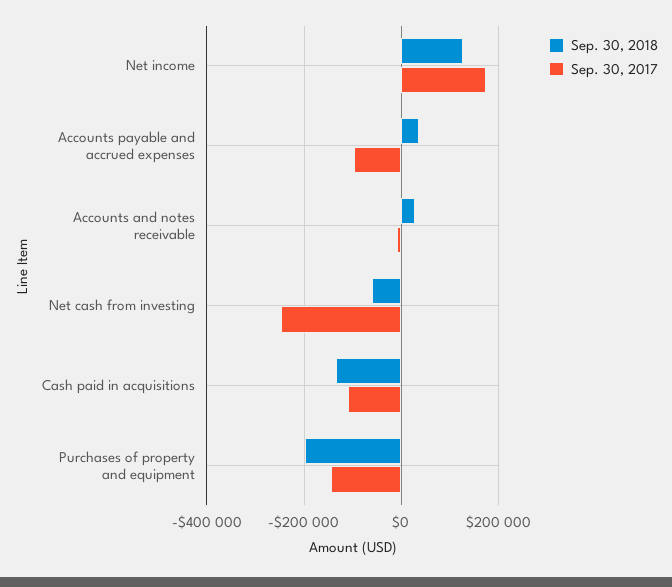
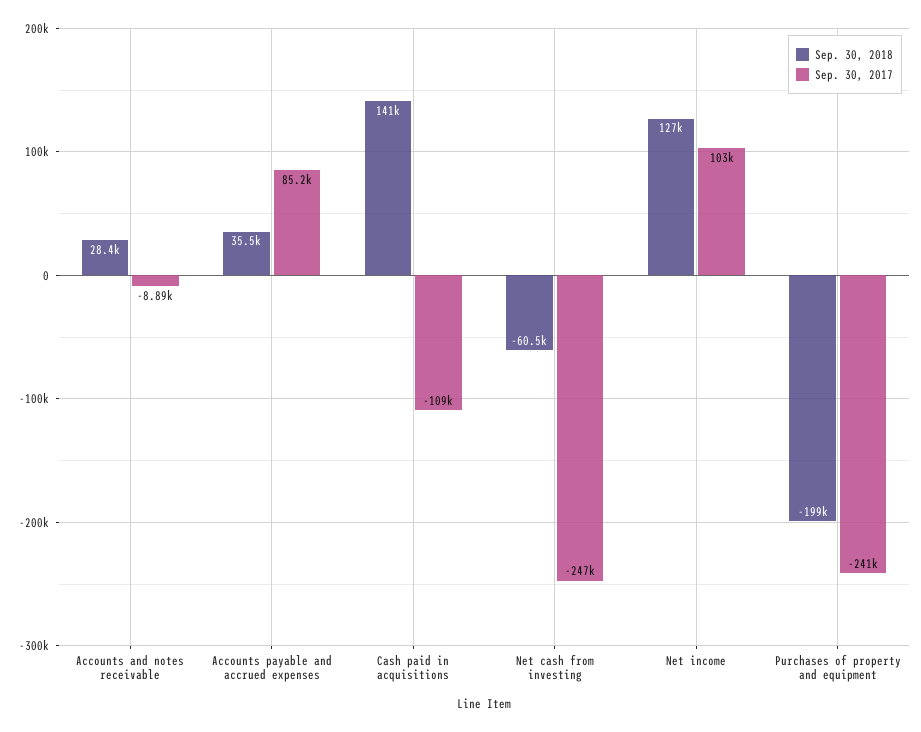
  {
    "Sep. 30, 2018": {
      "Net income": 127000,
      "Accounts payable and accrued expenses": 35500,
      "Accounts and notes receivable": 28400,
      "Net cash from investing": -60500,
-     "Cash paid in acquisitions": -140000,
+     "Cash paid in acquisitions": 141000,
      "Purchases of property and equipment": -199000
    },
    "Sep. 30, 2017": {
-     "Net income": 180000,
+     "Net income": 103000,
-     "Accounts payable and accrued expenses": -100000,
+     "Accounts payable and accrued expenses": 85200,
      "Accounts and notes receivable": -8890,
      "Net cash from investing": -247000,
      "Cash paid in acquisitions": -109000,
-     "Purchases of property and equipment": -140000
+     "Purchases of property and equipment": -241000
    }
  }

